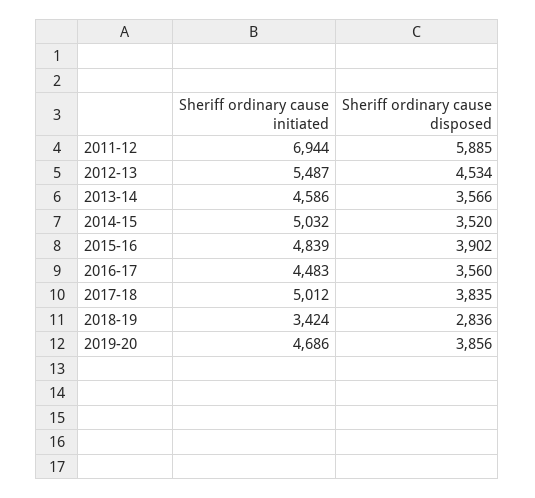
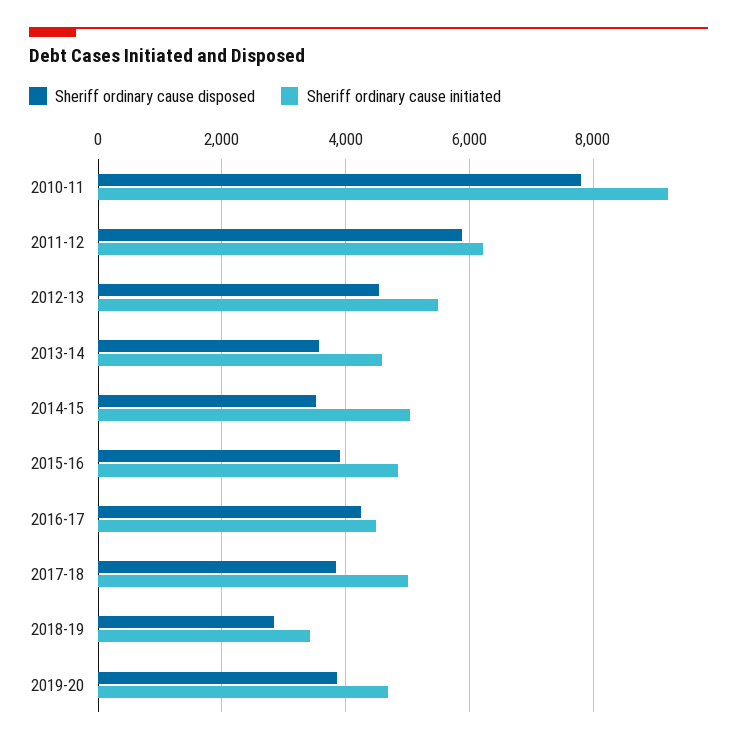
  {
    "Sheriff ordinary cause initiated": {
-     "2011-12": 6944,
+     "2011-12": 6200,
      "2012-13": 5487,
      "2013-14": 4586,
      "2014-15": 5032,
      "2015-16": 4839,
      "2016-17": 4483,
      "2017-18": 5012,
      "2018-19": 3424,
-     "2019-20": 4686
+     "2019-20": 4686,
+     "2010-11": 9200
    },
    "Sheriff ordinary cause disposed": {
      "2011-12": 5885,
      "2012-13": 4534,
      "2013-14": 3566,
      "2014-15": 3520,
      "2015-16": 3902,
-     "2016-17": 3560,
+     "2016-17": 4200,
      "2017-18": 3835,
      "2018-19": 2836,
-     "2019-20": 3856
+     "2019-20": 3856,
+     "2010-11": 7800
    }
  }

